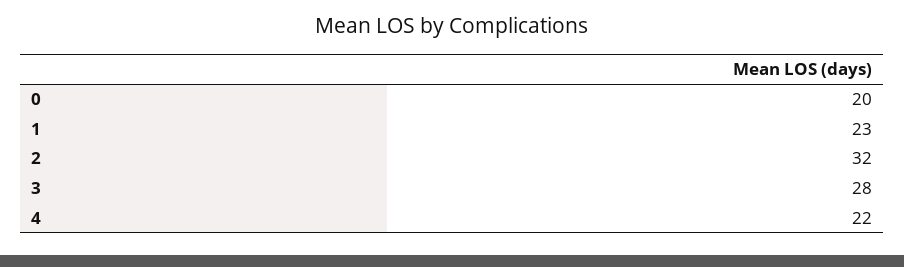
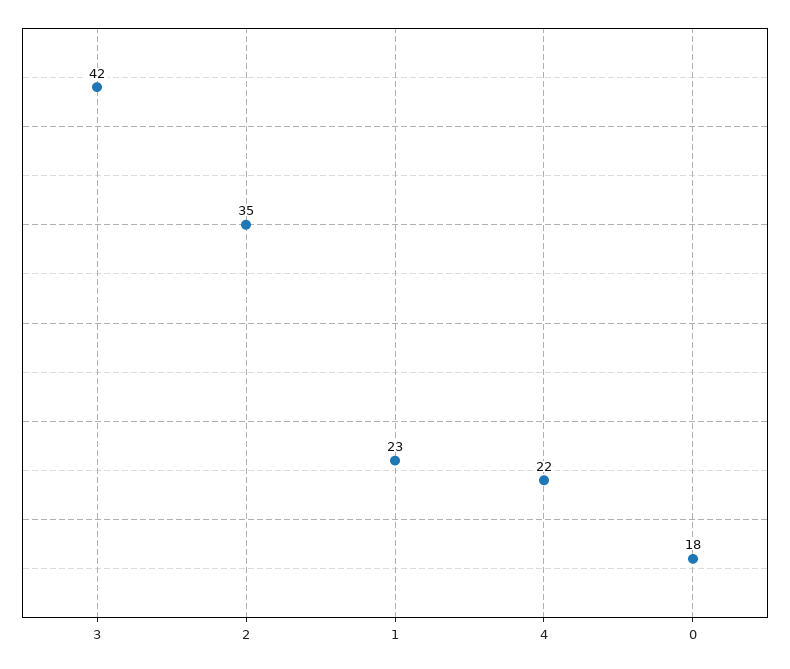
  {
-   "0": 20,
+   "0": 18,
    "1": 23,
-   "2": 32,
+   "2": 35,
-   "3": 28,
+   "3": 42,
    "4": 22
  }

